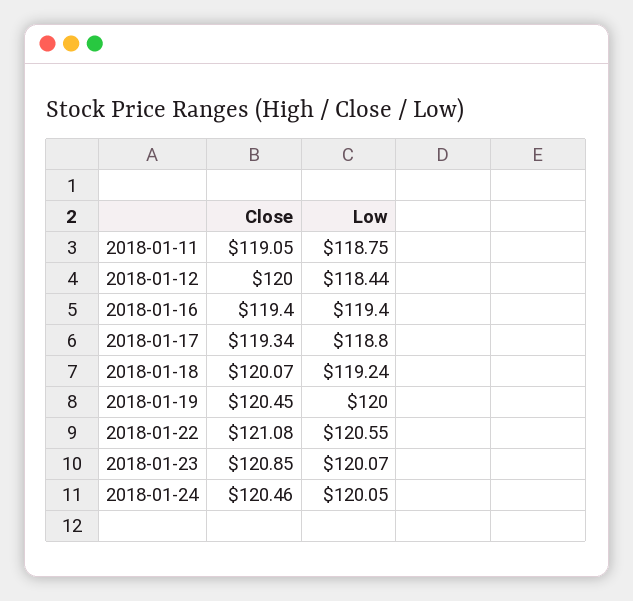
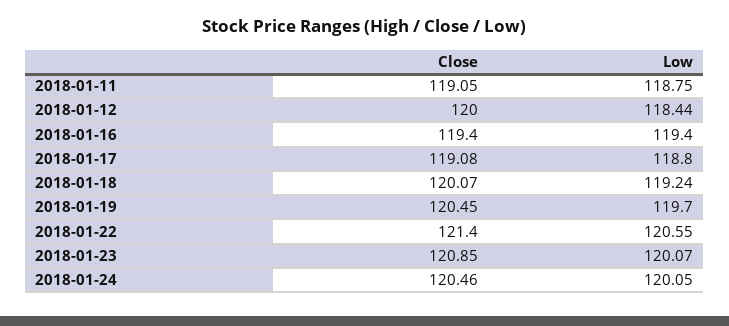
  {
    "Close": {
      "2018-01-11": 119.05,
      "2018-01-12": 120,
      "2018-01-16": 119.4,
-     "2018-01-17": 119.34,
+     "2018-01-17": 119.08,
      "2018-01-18": 120.07,
      "2018-01-19": 120.45,
-     "2018-01-22": 121.08,
+     "2018-01-22": 121.4,
      "2018-01-23": 120.85,
      "2018-01-24": 120.46
    },
    "Low": {
      "2018-01-11": 118.75,
      "2018-01-12": 118.44,
      "2018-01-16": 119.4,
      "2018-01-17": 118.8,
      "2018-01-18": 119.24,
-     "2018-01-19": 120,
+     "2018-01-19": 119.7,
      "2018-01-22": 120.55,
      "2018-01-23": 120.07,
      "2018-01-24": 120.05
    }
  }

